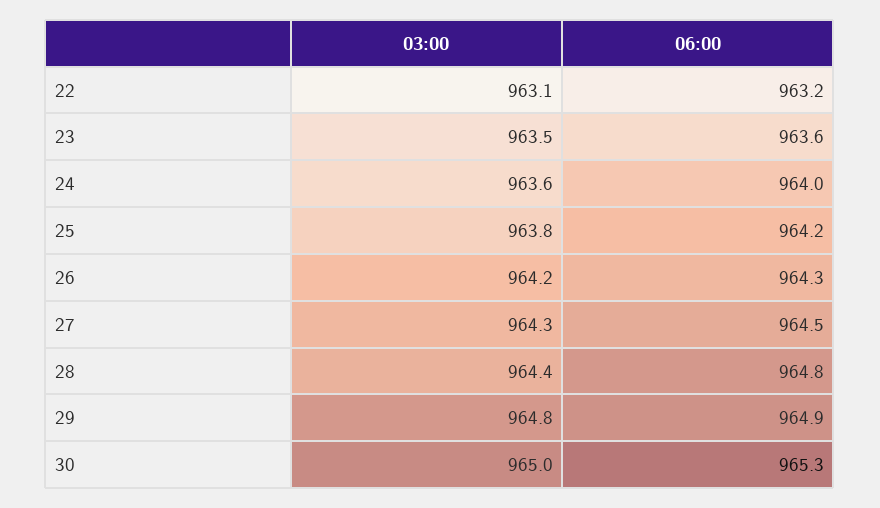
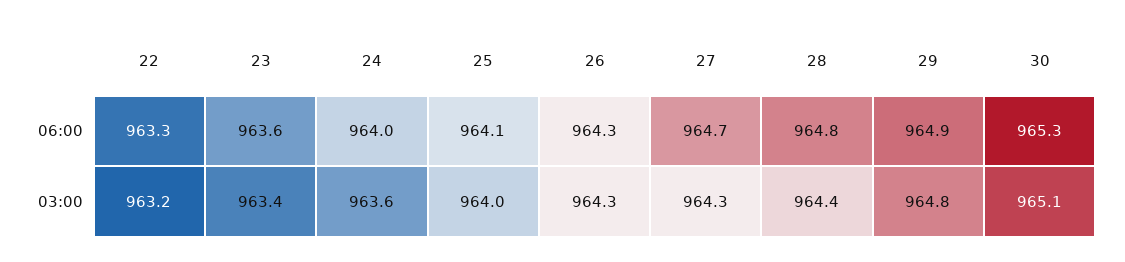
  {
    "03:00": {
-     "22": 963.1,
+     "22": 963.2,
-     "23": 963.5,
+     "23": 963.4,
      "24": 963.6,
-     "25": 963.8,
+     "25": 964,
-     "26": 964.2,
+     "26": 964.3,
      "27": 964.3,
      "28": 964.4,
      "29": 964.8,
-     "30": 965
+     "30": 965.1
    },
    "06:00": {
-     "22": 963.2,
+     "22": 963.3,
      "23": 963.6,
      "24": 964,
-     "25": 964.2,
+     "25": 964.1,
      "26": 964.3,
-     "27": 964.5,
+     "27": 964.7,
      "28": 964.8,
      "29": 964.9,
      "30": 965.3
    }
  }

